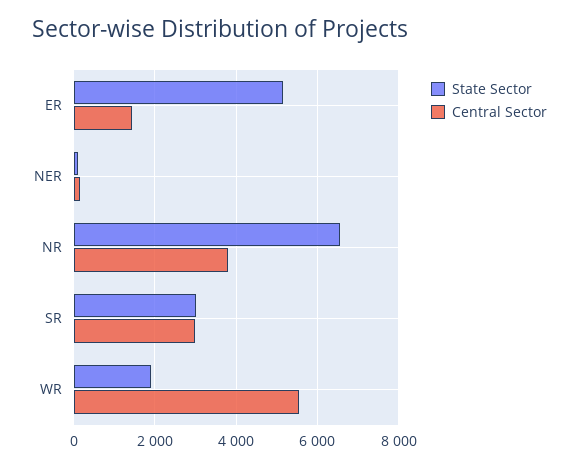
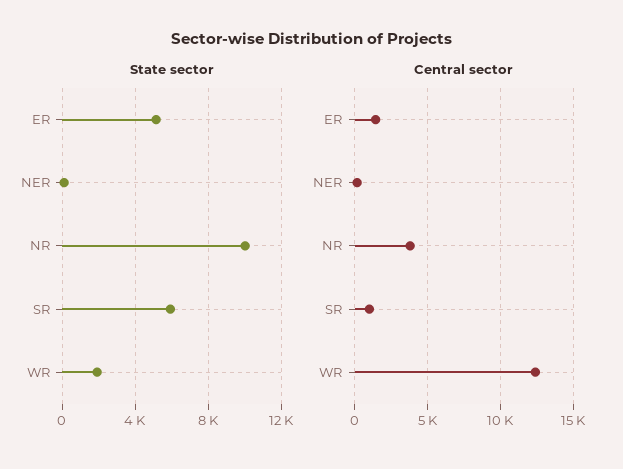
  {
    "State Sector": {
      "ER": 5200,
      "NER": 200,
-     "NR": 6600,
+     "NR": 10000,
-     "SR": 3000,
+     "SR": 6000,
      "WR": 2000
    },
    "Central Sector": {
      "ER": 1400,
      "NER": 200,
      "NR": 3800,
-     "SR": 3000,
+     "SR": 1000,
-     "WR": 5600
+     "WR": 12500
    }
  }

